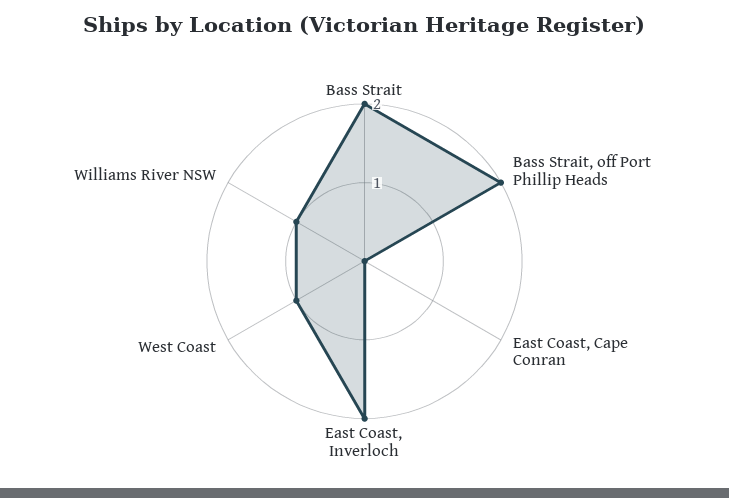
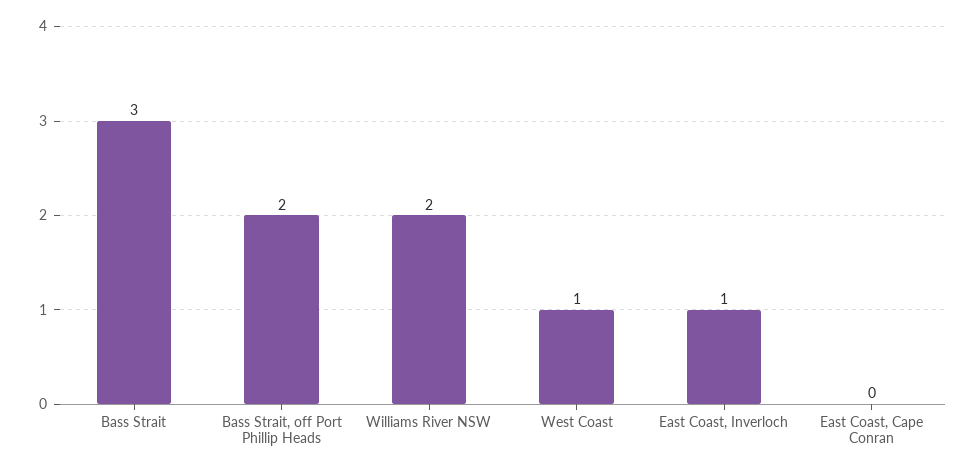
  {
-   "Bass Strait": 2,
+   "Bass Strait": 3,
    "Bass Strait, off Port Phillip Heads": 2,
    "East Coast, Cape Conran": 0,
-   "East Coast, Inverloch": 2,
+   "East Coast, Inverloch": 1,
    "West Coast": 1,
-   "Williams River NSW": 1
+   "Williams River NSW": 2
  }

